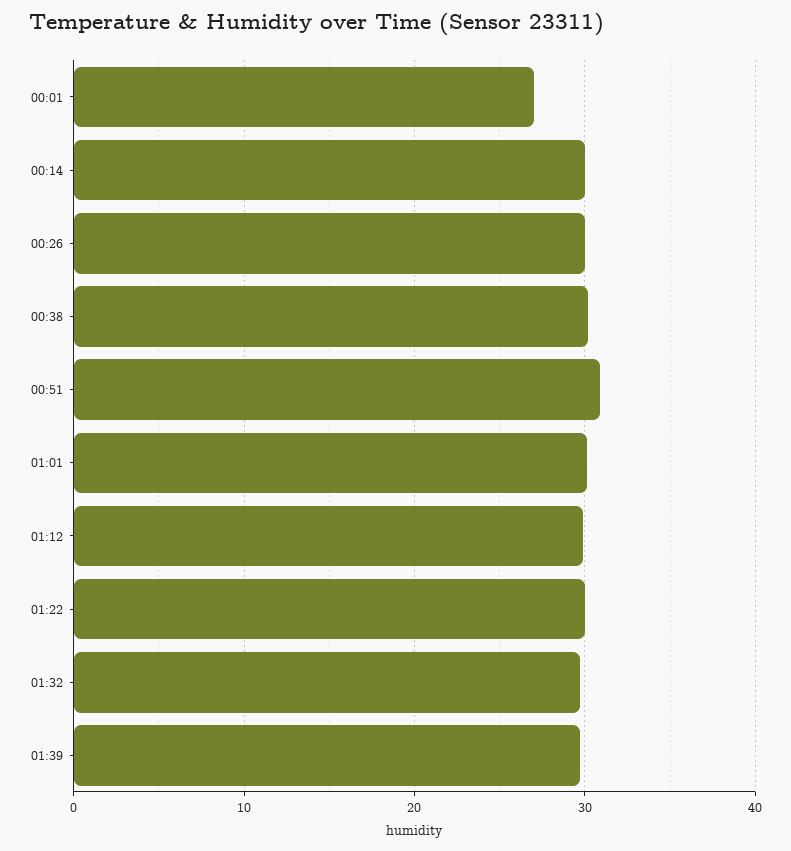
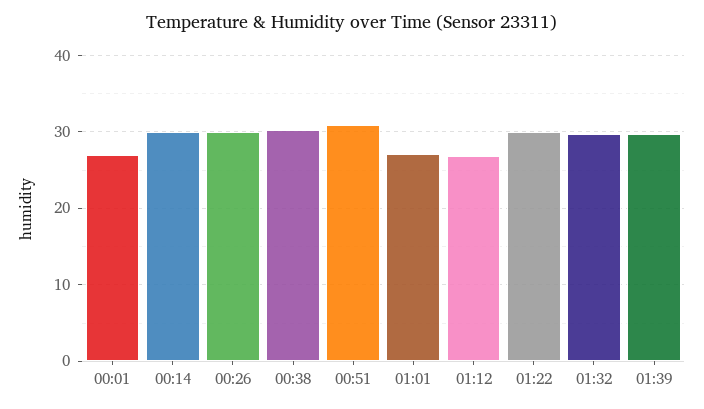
  {
    "00:01": 27,
    "00:14": 30,
    "00:26": 30,
    "00:38": 30,
    "00:51": 31,
-   "01:01": 30,
+   "01:01": 27,
-   "01:12": 30,
+   "01:12": 27,
    "01:22": 30,
    "01:32": 30,
    "01:39": 30
  }

